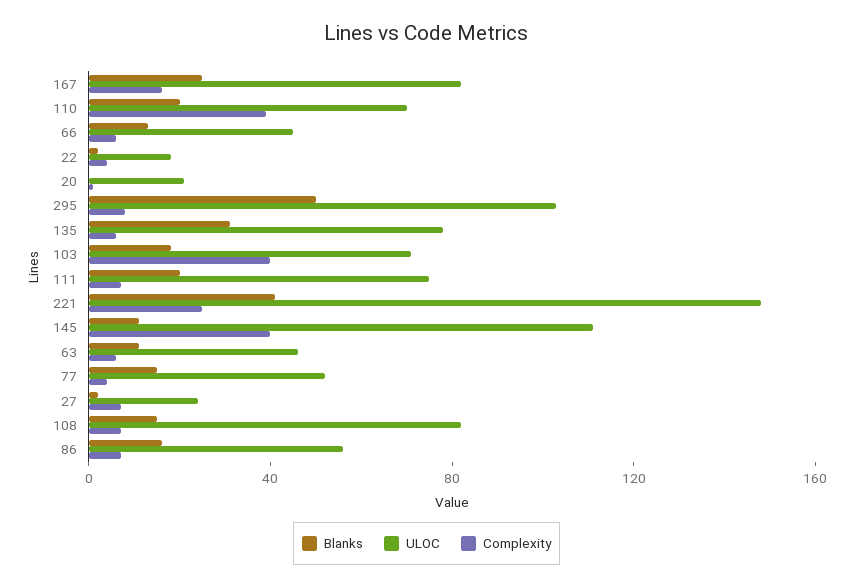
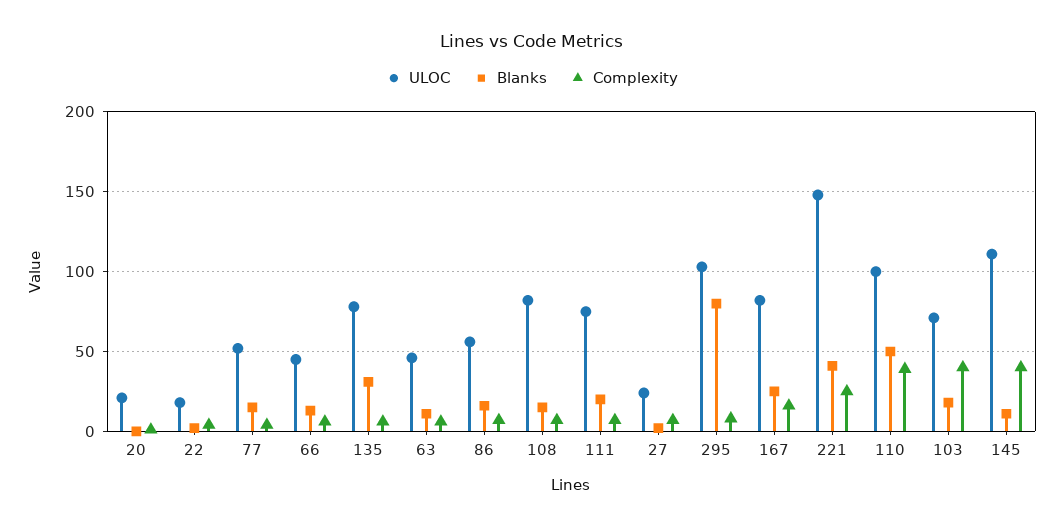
  {
    "Blanks": {
      "167": 25,
-     "110": 20,
+     "110": 50,
      "66": 15,
      "22": 0,
      "20": 0,
-     "295": 50,
+     "295": 80,
      "135": 30,
      "103": 20,
      "111": 20,
      "221": 40,
      "145": 10,
      "63": 10,
      "77": 15,
      "27": 0,
      "108": 15,
      "86": 15
    },
    "ULOC": {
      "167": 80,
-     "110": 70,
+     "110": 100,
      "66": 45,
      "22": 20,
      "20": 20,
      "295": 105,
      "135": 80,
      "103": 70,
      "111": 75,
      "221": 150,
      "145": 110,
      "63": 45,
      "77": 50,
      "27": 25,
      "108": 80,
      "86": 55
    },
    "Complexity": {
      "167": 15,
      "110": 40,
      "66": 5,
      "22": 5,
      "20": 0,
      "295": 10,
      "135": 5,
      "103": 40,
      "111": 5,
      "221": 25,
      "145": 40,
      "63": 5,
      "77": 5,
      "27": 5,
      "108": 5,
      "86": 5
    }
  }

